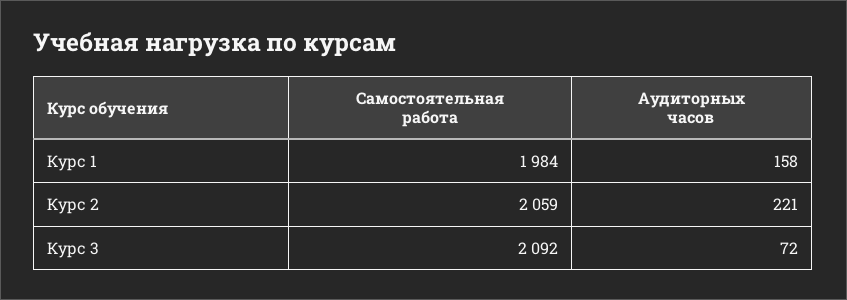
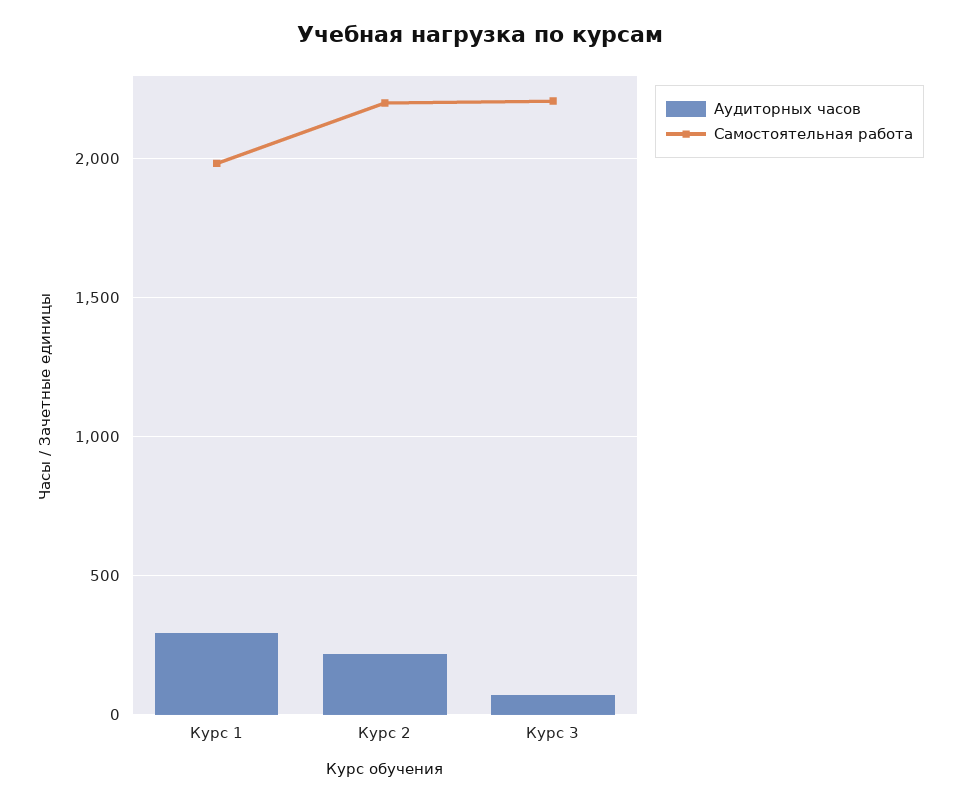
  {
    "Самостоятельная работа": {
      "Курс 1": 1984,
-     "Курс 2": 2059,
+     "Курс 2": 2200,
-     "Курс 3": 2092
+     "Курс 3": 2200
    },
    "Аудиторных часов": {
-     "Курс 1": 158,
+     "Курс 1": 300,
      "Курс 2": 221,
      "Курс 3": 72
    }
  }

